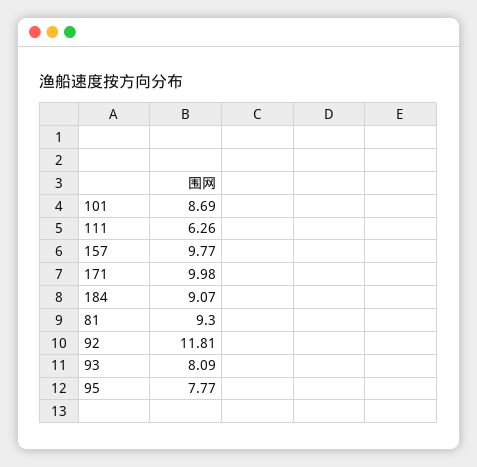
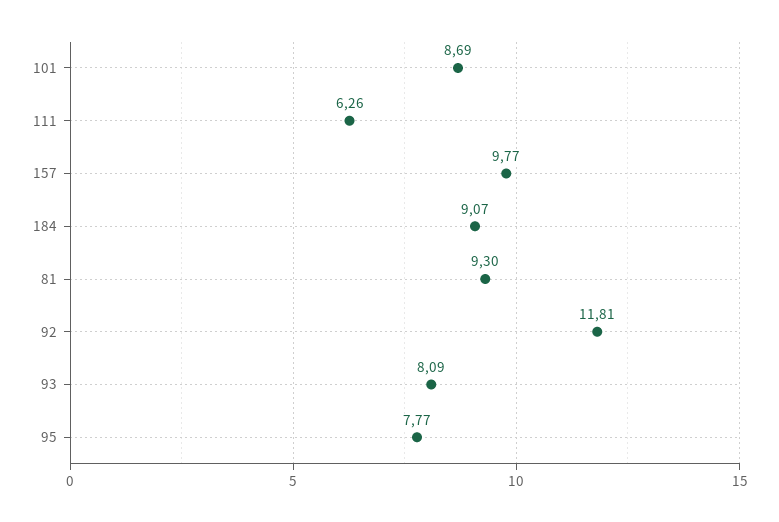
  {
    "101": 8.69,
    "111": 6.26,
    "157": 9.77,
-   "171": 9.98,
    "184": 9.07,
    "81": 9.3,
    "92": 11.81,
    "93": 8.09,
    "95": 7.77
  }

